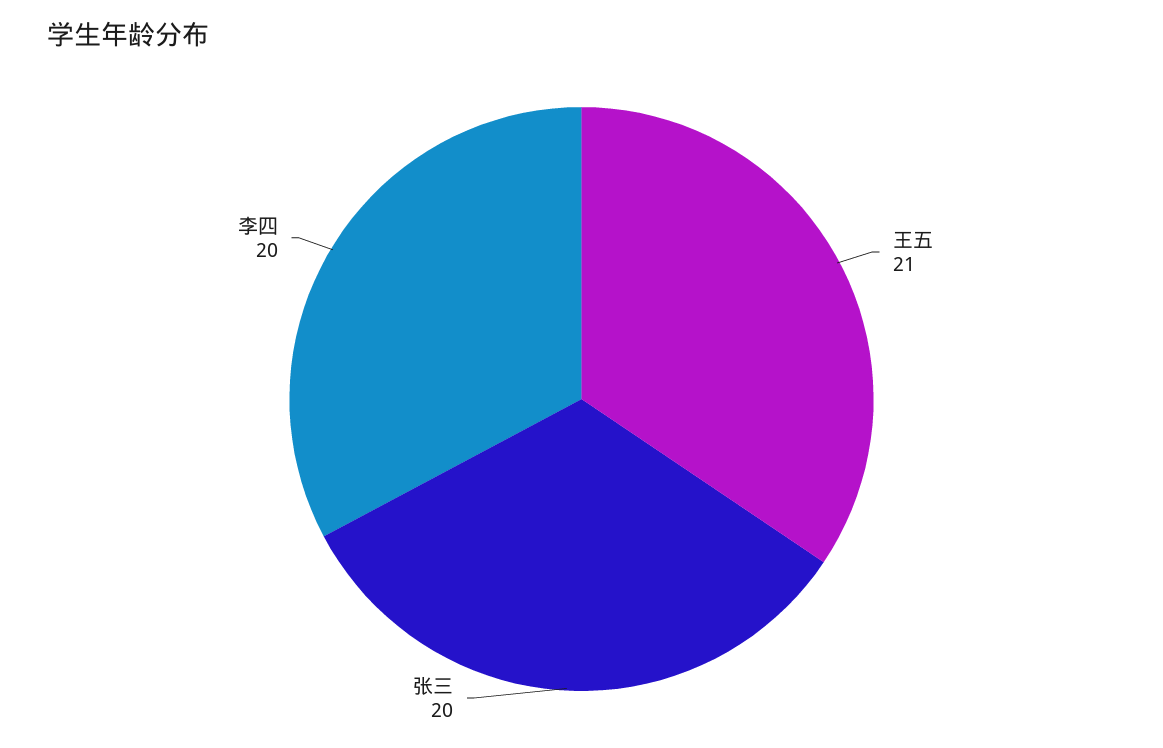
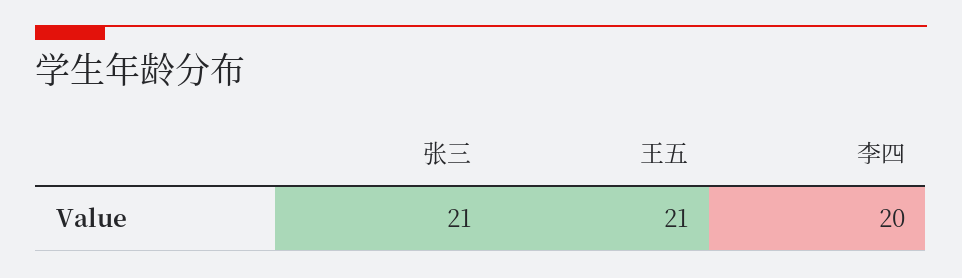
  {
    "王五": 21,
-   "张三": 20,
+   "张三": 21,
    "李四": 20
  }

